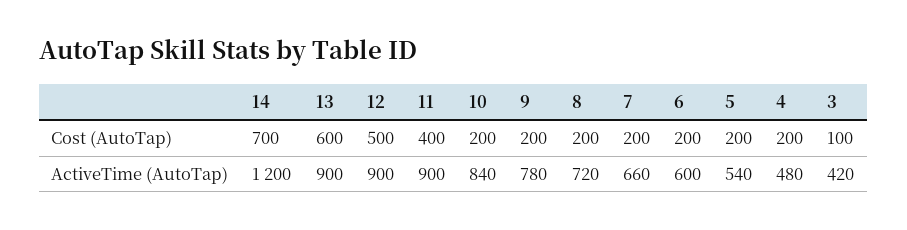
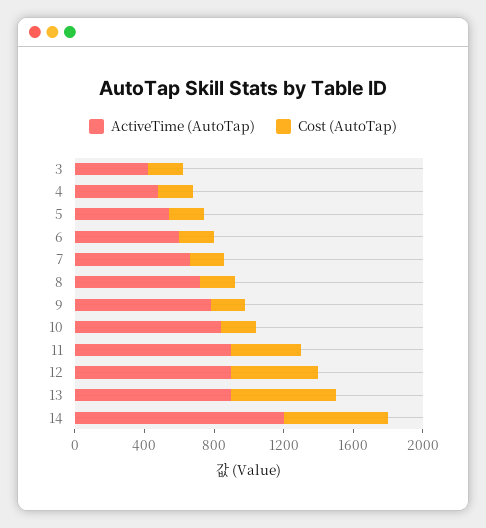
  {
    "Cost (AutoTap)": {
-     "14": 700,
+     "14": 600,
      "13": 600,
      "12": 500,
      "11": 400,
      "10": 200,
      "9": 200,
      "8": 200,
      "7": 200,
      "6": 200,
      "5": 200,
      "4": 200,
-     "3": 100
+     "3": 200
    },
    "ActiveTime (AutoTap)": {
      "14": 1200,
      "13": 900,
      "12": 900,
      "11": 900,
      "10": 840,
      "9": 780,
      "8": 720,
      "7": 660,
      "6": 600,
      "5": 540,
      "4": 480,
      "3": 420
    }
  }

